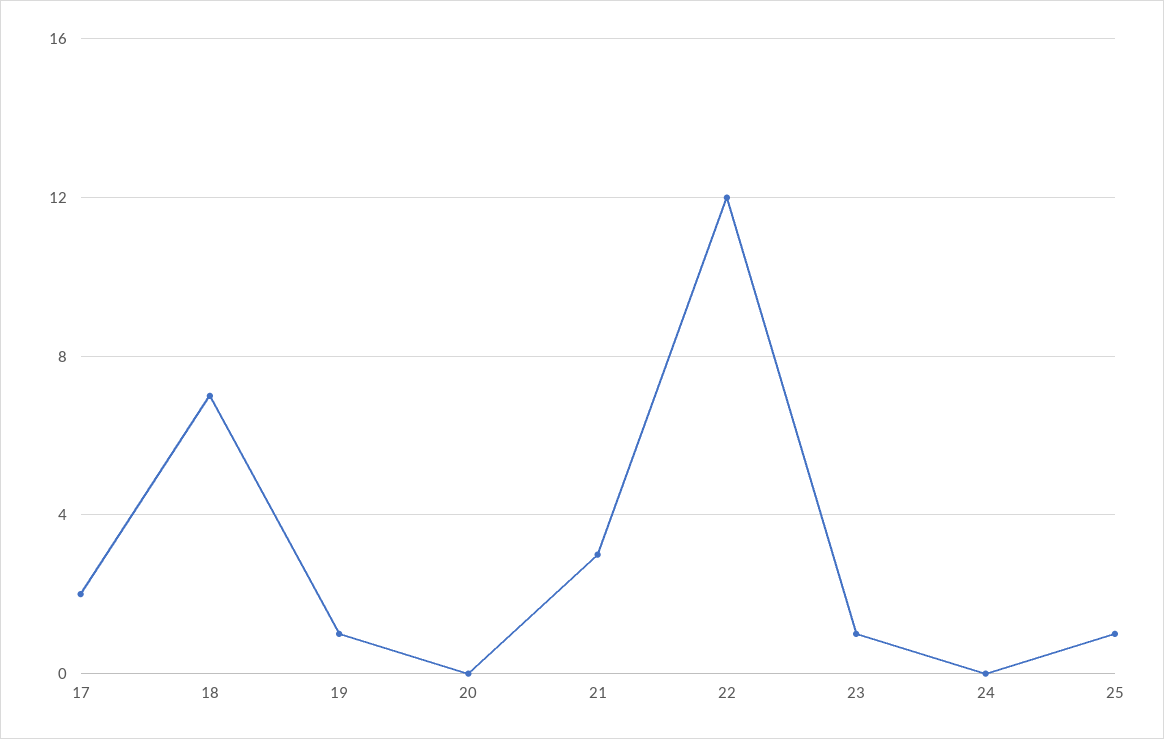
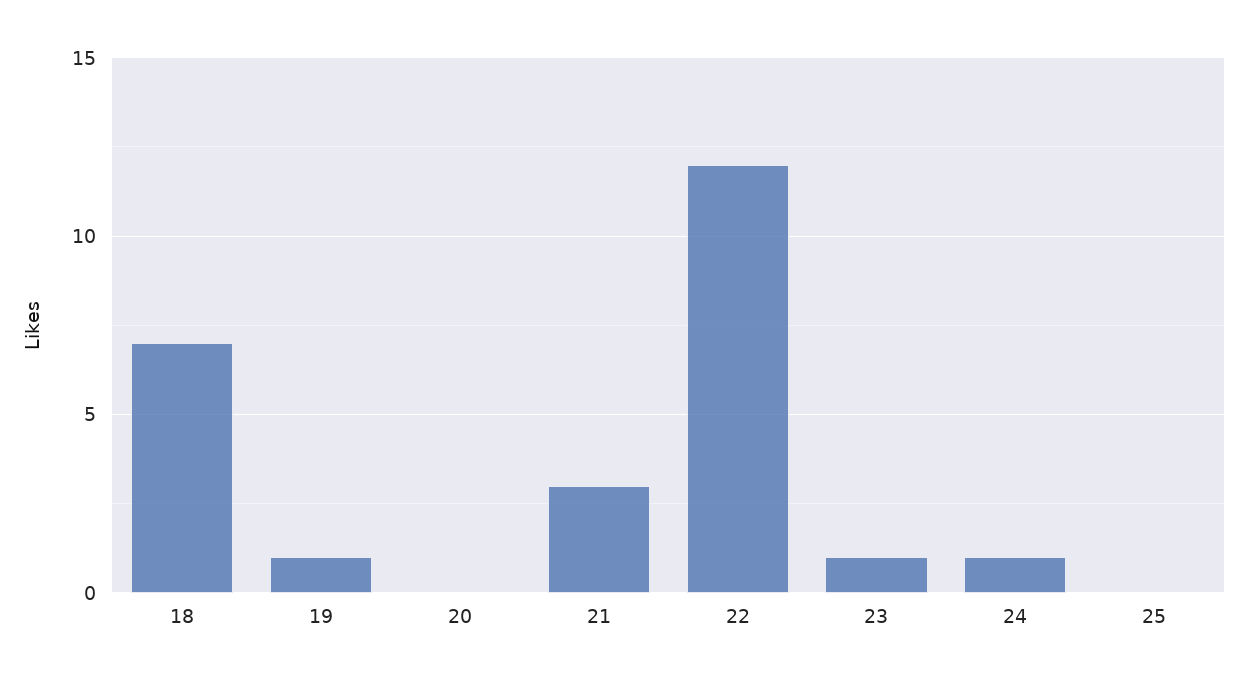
  {
-   "17": 2,
    "18": 7,
    "19": 1,
    "20": 0,
    "21": 3,
    "22": 12,
    "23": 1,
-   "24": 0,
+   "24": 1,
-   "25": 1
+   "25": 0
  }

